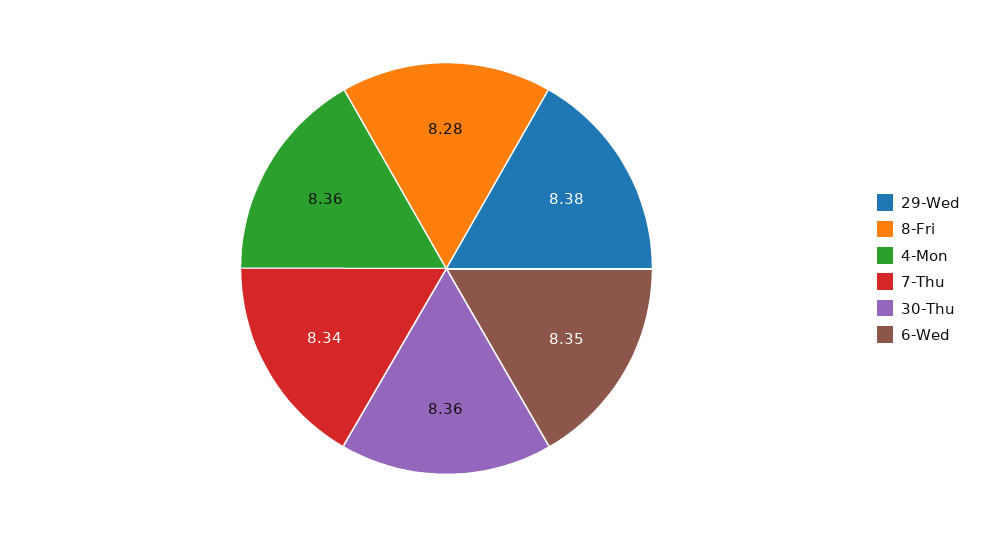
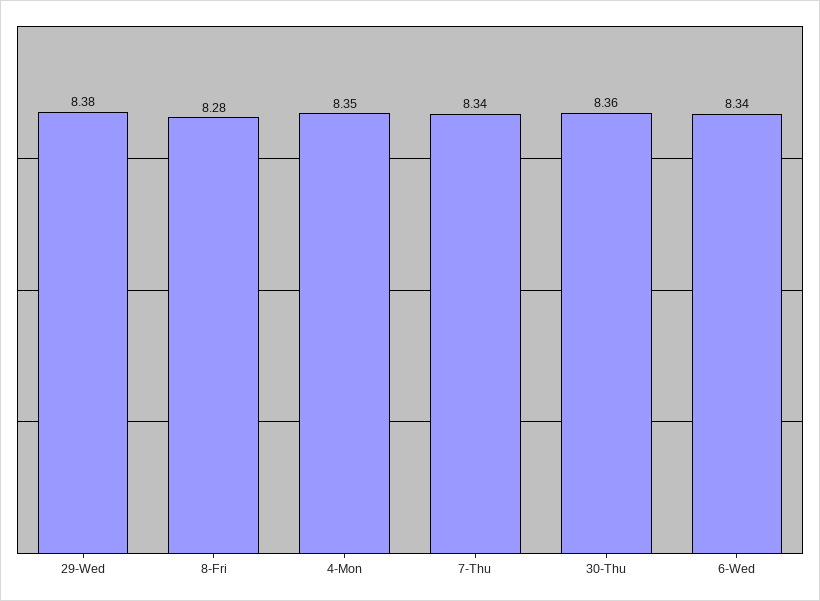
  {
    "29-Wed": 8.38,
    "8-Fri": 8.28,
-   "4-Mon": 8.36,
+   "4-Mon": 8.35,
    "7-Thu": 8.34,
    "30-Thu": 8.36,
-   "6-Wed": 8.35
+   "6-Wed": 8.34
  }

